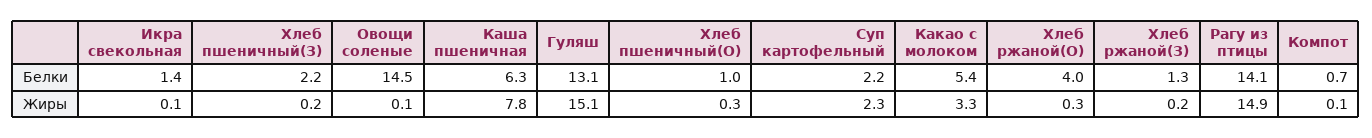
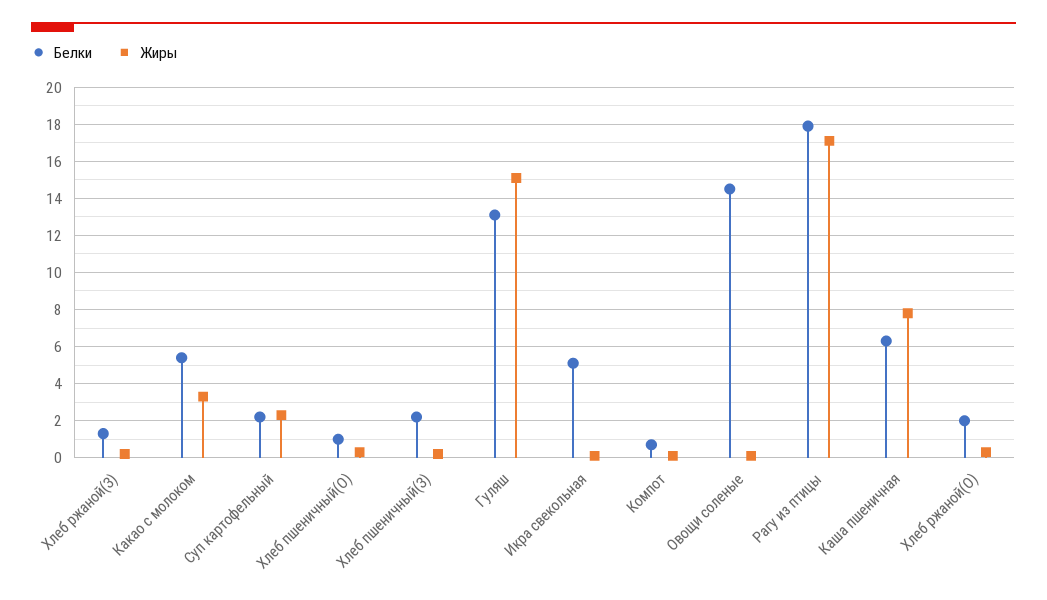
  {
    "Белки": {
-     "Икра свекольная": 1.4,
+     "Икра свекольная": 5,
      "Хлеб пшеничный(З)": 2.2,
      "Овощи соленые": 14.5,
      "Каша пшеничная": 6.3,
      "Гуляш": 13.1,
      "Хлеб пшеничный(О)": 1,
      "Суп картофельный": 2.2,
      "Какао с молоком": 5.4,
-     "Хлеб ржаной(О)": 4,
+     "Хлеб ржаной(О)": 2,
      "Хлеб ржаной(З)": 1.3,
-     "Рагу из птицы": 14.1,
+     "Рагу из птицы": 18,
      "Компот": 0.7
    },
    "Жиры": {
      "Икра свекольная": 0.1,
      "Хлеб пшеничный(З)": 0.2,
      "Овощи соленые": 0.1,
      "Каша пшеничная": 7.8,
      "Гуляш": 15.1,
      "Хлеб пшеничный(О)": 0.3,
      "Суп картофельный": 2.3,
      "Какао с молоком": 3.3,
      "Хлеб ржаной(О)": 0.3,
      "Хлеб ржаной(З)": 0.2,
-     "Рагу из птицы": 14.9,
+     "Рагу из птицы": 17,
      "Компот": 0.1
    }
  }

